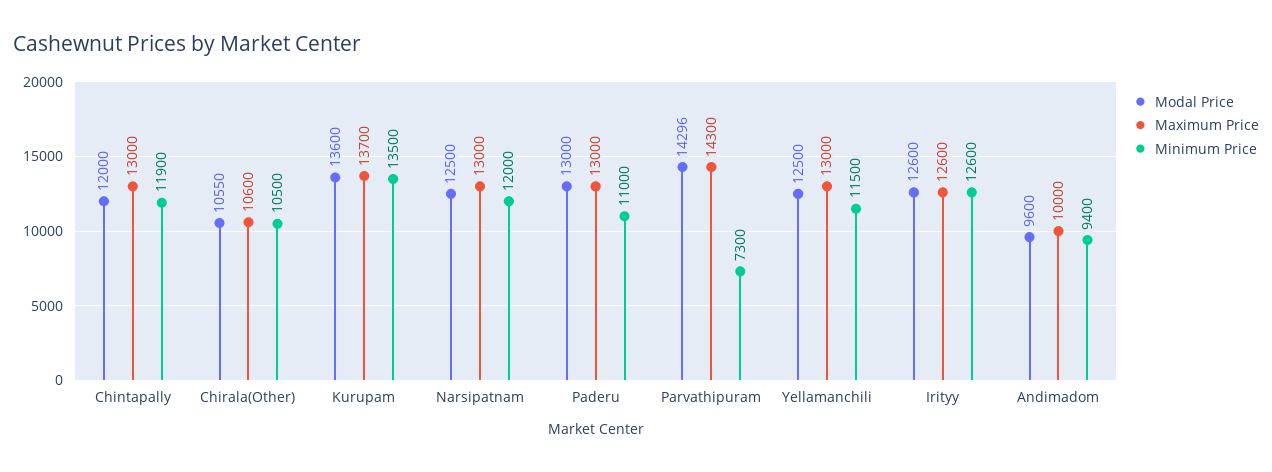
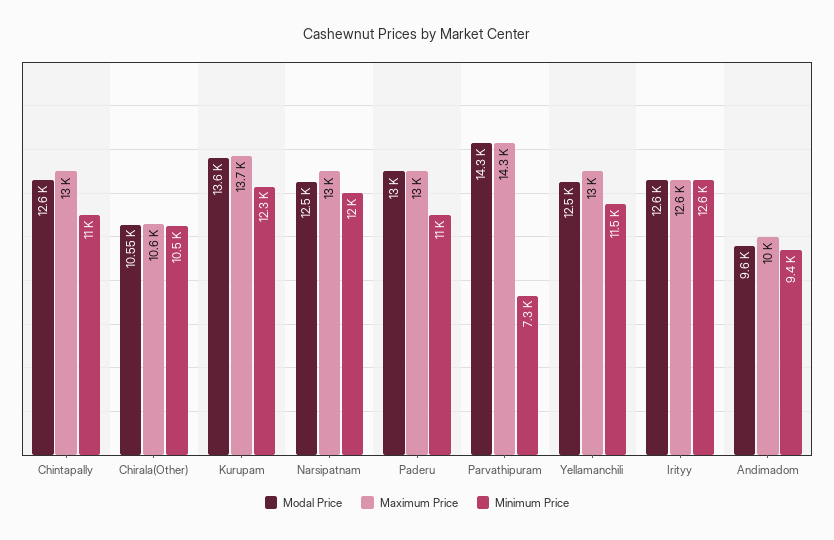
  {
    "Modal Price": {
-     "Chintapally": 12000,
+     "Chintapally": 12600,
      "Chirala(Other)": 10550,
      "Kurupam": 13600,
      "Narsipatnam": 12500,
      "Paderu": 13000,
      "Parvathipuram": 14296,
      "Yellamanchili": 12500,
      "Irityy": 12600,
      "Andimadom": 9600
    },
    "Maximum Price": {
      "Chintapally": 13000,
      "Chirala(Other)": 10600,
      "Kurupam": 13700,
      "Narsipatnam": 13000,
      "Paderu": 13000,
      "Parvathipuram": 14300,
      "Yellamanchili": 13000,
      "Irityy": 12600,
      "Andimadom": 10000
    },
    "Minimum Price": {
-     "Chintapally": 11900,
+     "Chintapally": 11000,
      "Chirala(Other)": 10500,
-     "Kurupam": 13500,
+     "Kurupam": 12300,
      "Narsipatnam": 12000,
      "Paderu": 11000,
      "Parvathipuram": 7300,
      "Yellamanchili": 11500,
      "Irityy": 12600,
      "Andimadom": 9400
    }
  }

